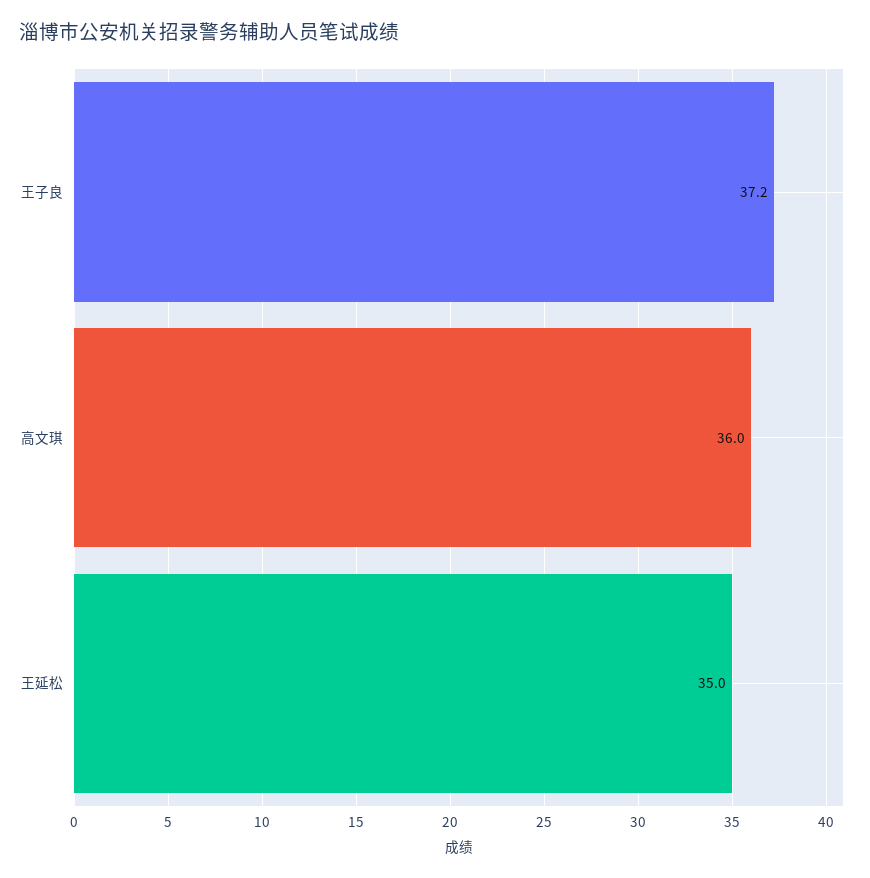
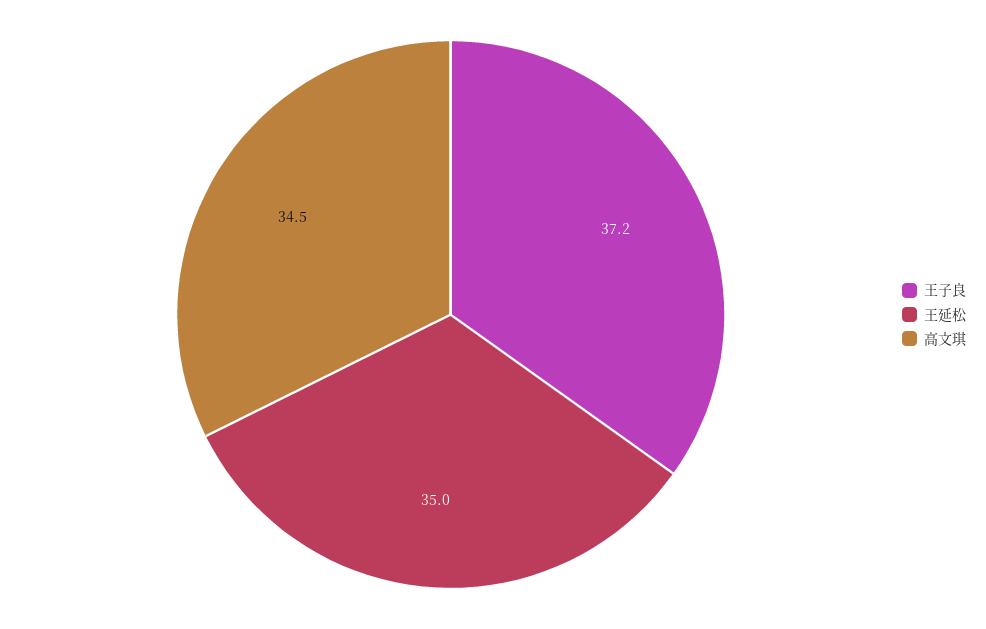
  {
    "王子良": 37.2,
-   "高文琪": 36,
+   "高文琪": 34.5,
    "王延松": 35
  }

